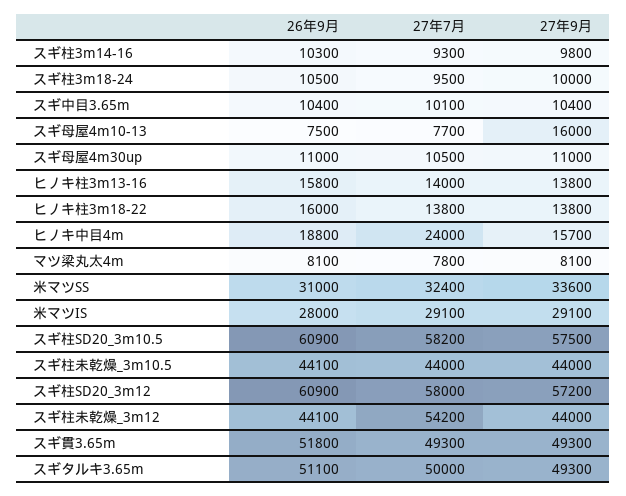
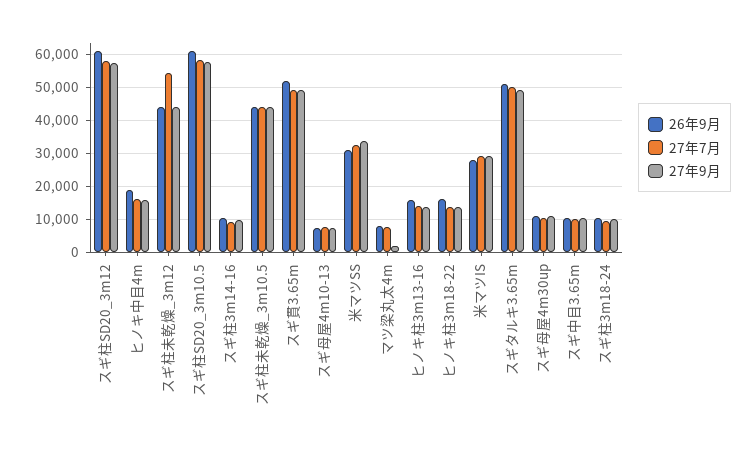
  {
    "26年9月": {
      "スギ柱3m14-16": 10300,
      "スギ柱3m18-24": 10500,
      "スギ中目3.65m": 10400,
      "スギ母屋4m10-13": 7500,
      "スギ母屋4m30up": 11000,
      "ヒノキ柱3m13-16": 15800,
      "ヒノキ柱3m18-22": 16000,
      "ヒノキ中目4m": 18800,
      "マツ梁丸太4m": 8100,
      "米マツSS": 31000,
      "米マツIS": 28000,
      "スギ柱SD20_3m10.5": 60900,
      "スギ柱未乾燥_3m10.5": 44100,
      "スギ柱SD20_3m12": 60900,
      "スギ柱未乾燥_3m12": 44100,
      "スギ貫3.65m": 51800,
      "スギタルキ3.65m": 51100
    },
    "27年7月": {
      "スギ柱3m14-16": 9300,
      "スギ柱3m18-24": 9500,
      "スギ中目3.65m": 10100,
      "スギ母屋4m10-13": 7700,
      "スギ母屋4m30up": 10500,
      "ヒノキ柱3m13-16": 14000,
      "ヒノキ柱3m18-22": 13800,
-     "ヒノキ中目4m": 24000,
+     "ヒノキ中目4m": 16000,
      "マツ梁丸太4m": 7800,
      "米マツSS": 32400,
      "米マツIS": 29100,
      "スギ柱SD20_3m10.5": 58200,
      "スギ柱未乾燥_3m10.5": 44000,
      "スギ柱SD20_3m12": 58000,
      "スギ柱未乾燥_3m12": 54200,
      "スギ貫3.65m": 49300,
      "スギタルキ3.65m": 50000
    },
    "27年9月": {
      "スギ柱3m14-16": 9800,
      "スギ柱3m18-24": 10000,
      "スギ中目3.65m": 10400,
-     "スギ母屋4m10-13": 16000,
+     "スギ母屋4m10-13": 8000,
      "スギ母屋4m30up": 11000,
      "ヒノキ柱3m13-16": 13800,
      "ヒノキ柱3m18-22": 13800,
      "ヒノキ中目4m": 15700,
-     "マツ梁丸太4m": 8100,
+     "マツ梁丸太4m": 2000,
      "米マツSS": 33600,
      "米マツIS": 29100,
      "スギ柱SD20_3m10.5": 57500,
      "スギ柱未乾燥_3m10.5": 44000,
      "スギ柱SD20_3m12": 57200,
      "スギ柱未乾燥_3m12": 44000,
      "スギ貫3.65m": 49300,
      "スギタルキ3.65m": 49300
    }
  }

